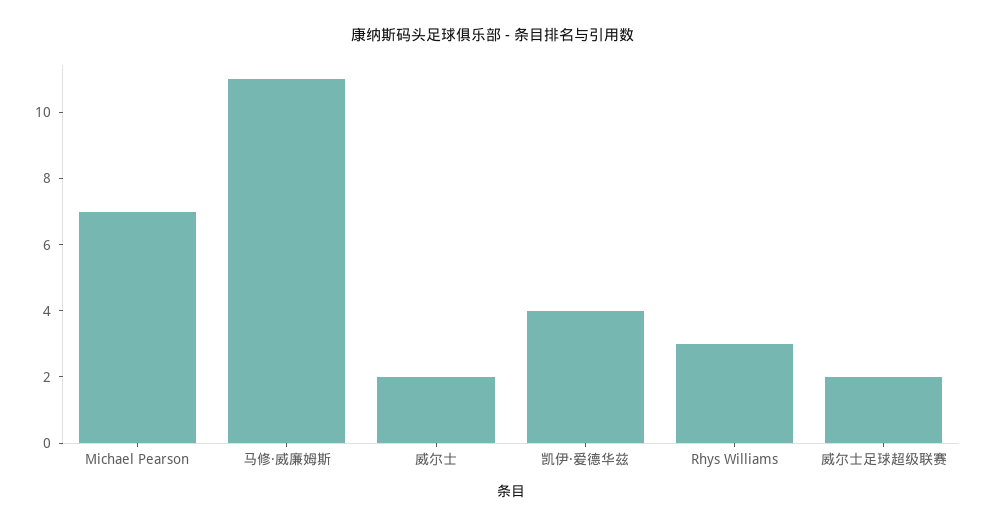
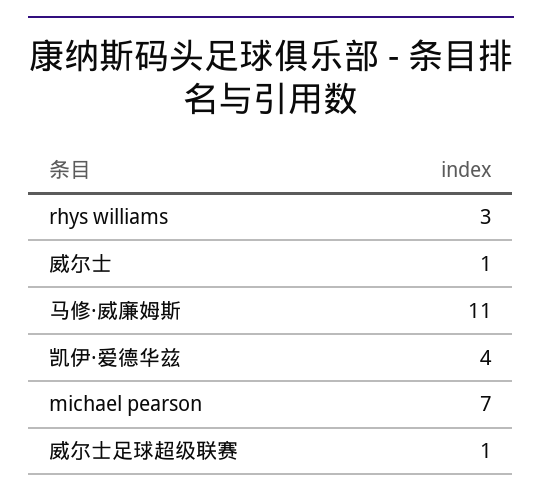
  {
    "Michael Pearson": 7,
    "马修·威廉姆斯": 11,
-   "威尔士": 2,
+   "威尔士": 1,
    "凯伊·爱德华兹": 4,
    "Rhys Williams": 3,
-   "威尔士足球超级联赛": 2
+   "威尔士足球超级联赛": 1
  }

